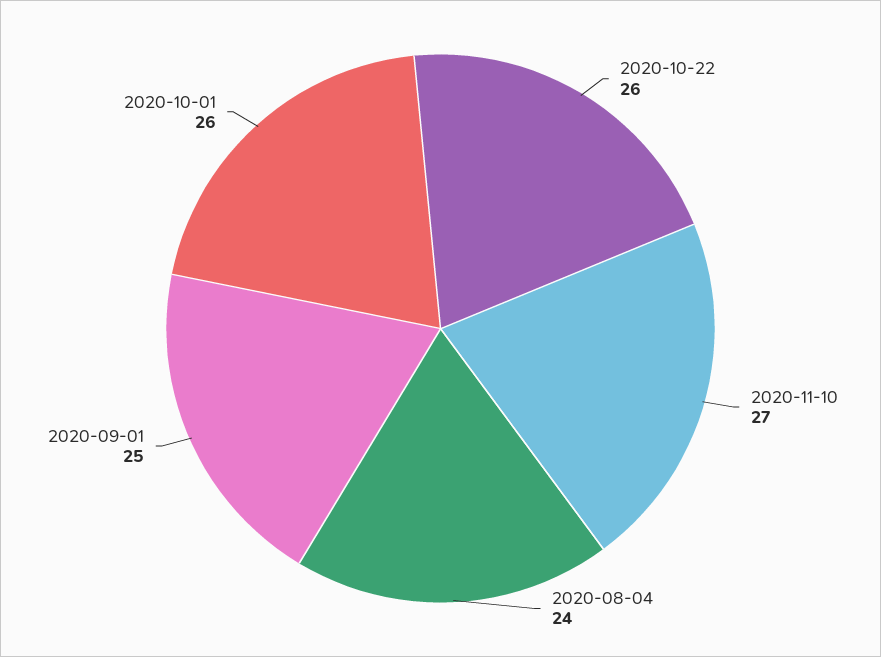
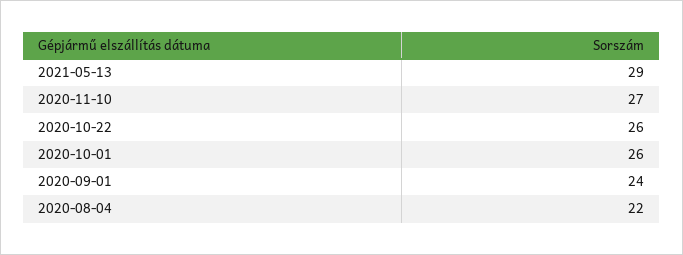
  {
    "2020-10-22": 26,
    "2020-11-10": 27,
-   "2020-08-04": 24,
+   "2020-08-04": 22,
-   "2020-09-01": 25,
+   "2020-09-01": 24,
-   "2020-10-01": 26
+   "2020-10-01": 26,
+   "2021-05-13": 29
  }

